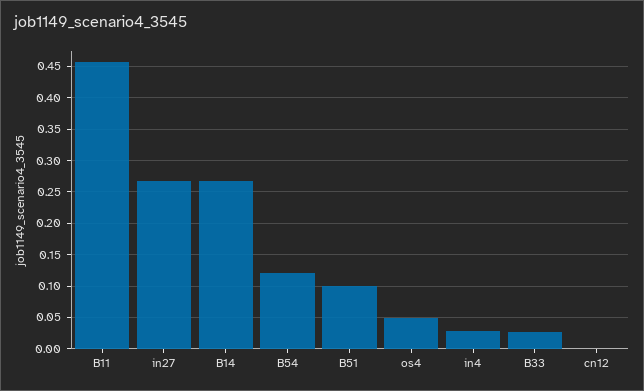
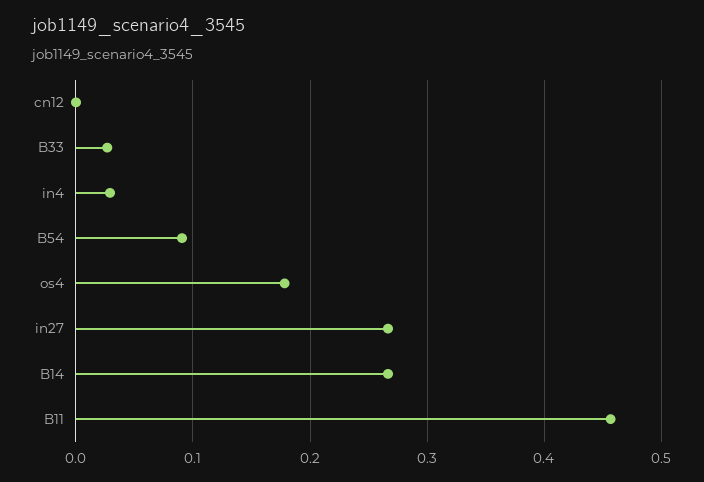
  {
    "B11": 0.46,
    "in27": 0.27,
    "B14": 0.27,
-   "B54": 0.12,
+   "B54": 0.09,
-   "B51": 0.1,
-   "os4": 0.05,
+   "os4": 0.18,
    "in4": 0.03,
    "B33": 0.03,
    "cn12": 0
  }

